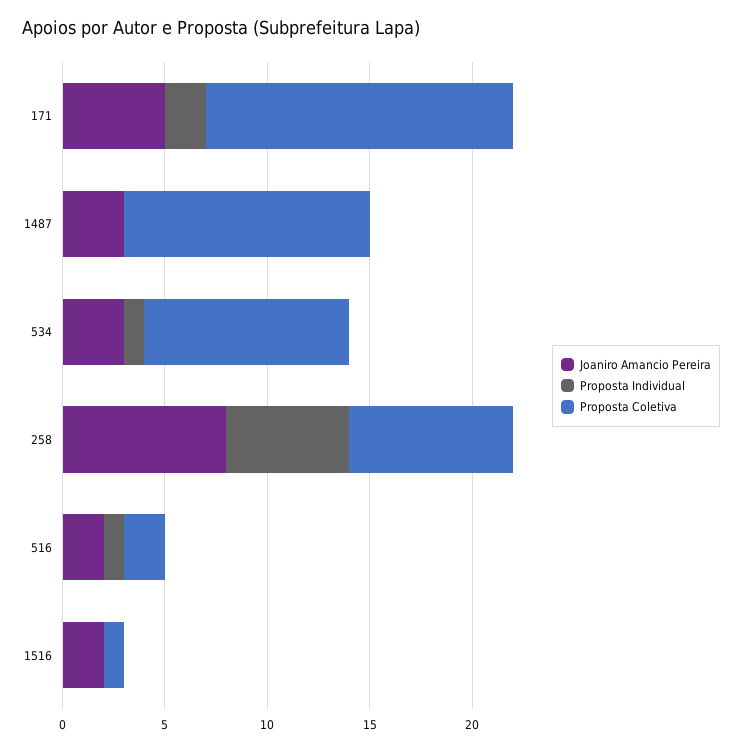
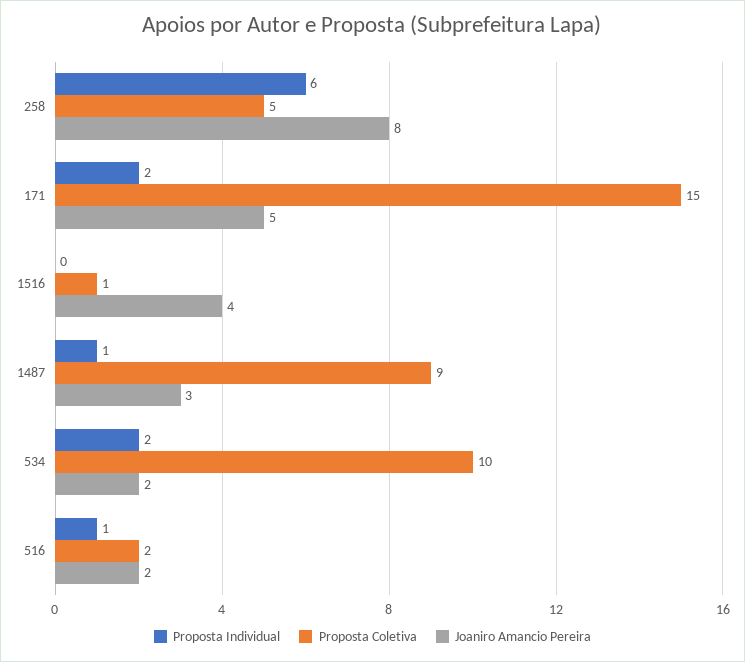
  {
    "Joaniro Amancio Pereira": {
      "171": 5,
      "1487": 3,
-     "534": 3,
+     "534": 2,
      "258": 8,
      "516": 2,
-     "1516": 2
+     "1516": 4
    },
    "Proposta Individual": {
      "171": 2,
-     "1487": 0,
+     "1487": 1,
-     "534": 1,
+     "534": 2,
      "258": 6,
      "516": 1,
      "1516": 0
    },
    "Proposta Coletiva": {
      "171": 15,
-     "1487": 12,
+     "1487": 9,
      "534": 10,
-     "258": 8,
+     "258": 5,
      "516": 2,
      "1516": 1
    }
  }

